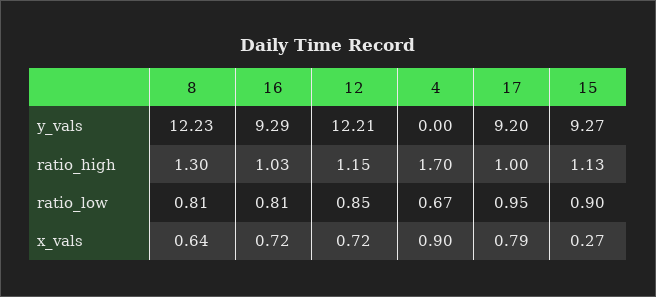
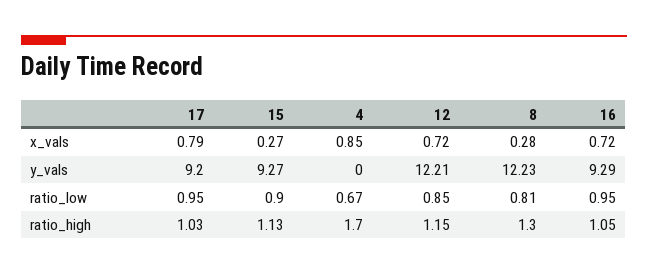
  {
    "8": {
      "y_vals": 12.23,
      "ratio_high": 1.3,
      "ratio_low": 0.81,
-     "x_vals": 0.64
+     "x_vals": 0.28
    },
    "16": {
      "y_vals": 9.29,
-     "ratio_high": 1.03,
+     "ratio_high": 1.05,
-     "ratio_low": 0.81,
+     "ratio_low": 0.95,
      "x_vals": 0.72
    },
    "12": {
      "y_vals": 12.21,
      "ratio_high": 1.15,
      "ratio_low": 0.85,
      "x_vals": 0.72
    },
    "4": {
      "y_vals": 0,
      "ratio_high": 1.7,
      "ratio_low": 0.67,
-     "x_vals": 0.9
+     "x_vals": 0.85
    },
    "17": {
      "y_vals": 9.2,
-     "ratio_high": 1,
+     "ratio_high": 1.03,
      "ratio_low": 0.95,
      "x_vals": 0.79
    },
    "15": {
      "y_vals": 9.27,
      "ratio_high": 1.13,
      "ratio_low": 0.9,
      "x_vals": 0.27
    }
  }

